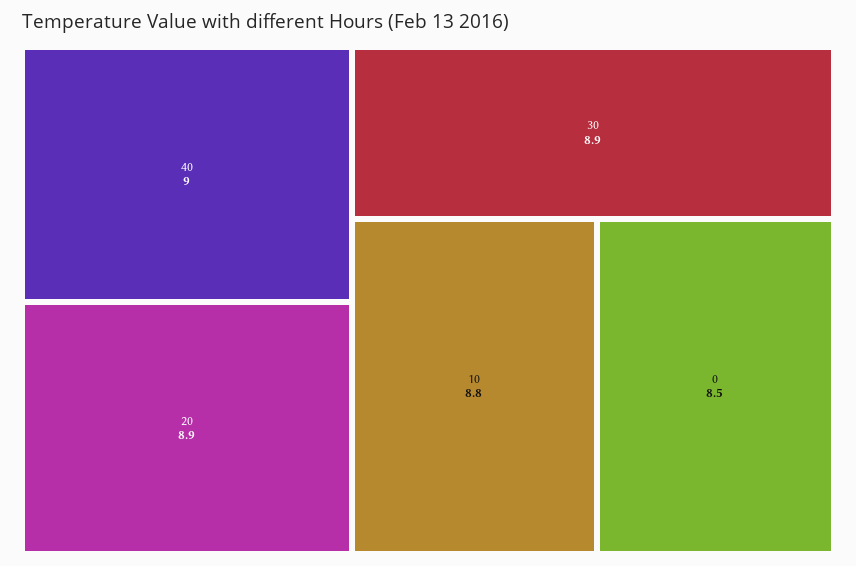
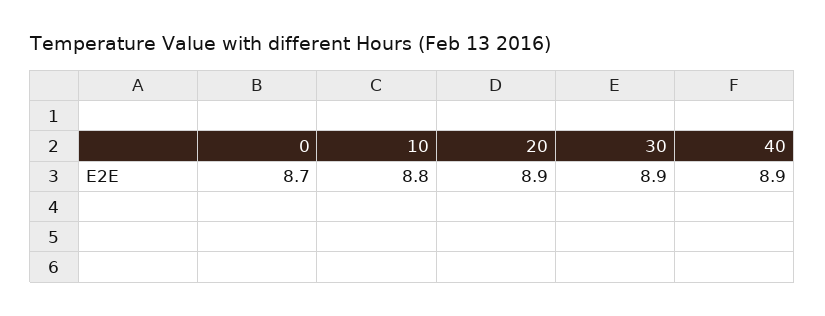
  {
-   "40": 9,
+   "40": 8.9,
    "20": 8.9,
    "30": 8.9,
    "10": 8.8,
-   "0": 8.5
+   "0": 8.7
  }

